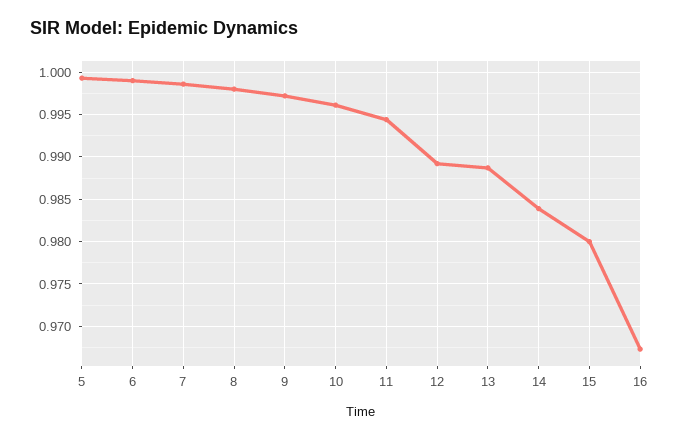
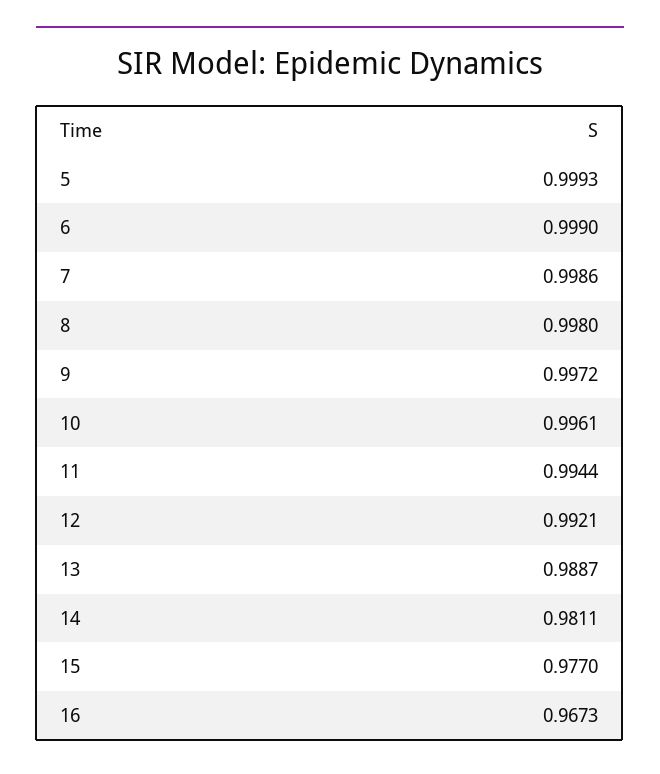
  {
    "5": 0.9993,
    "6": 0.999,
    "7": 0.9986,
    "8": 0.998,
    "9": 0.9972,
    "10": 0.9961,
    "11": 0.9944,
-   "12": 0.989,
+   "12": 0.9921,
    "13": 0.9887,
-   "14": 0.984,
+   "14": 0.9811,
-   "15": 0.98,
+   "15": 0.977,
    "16": 0.9673
  }

